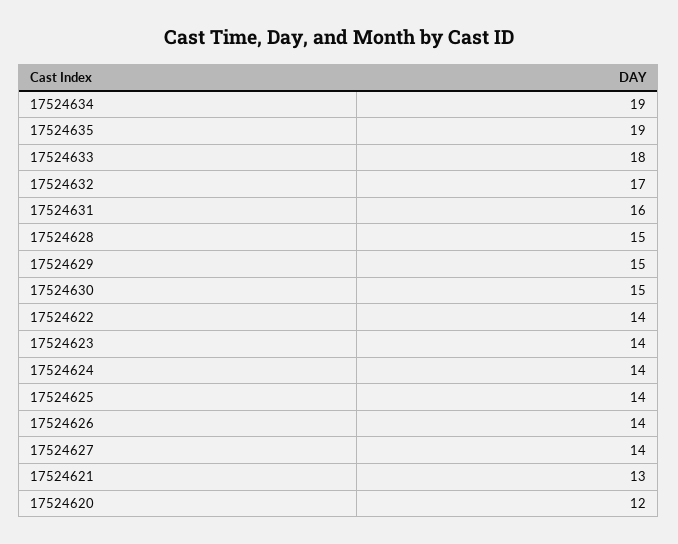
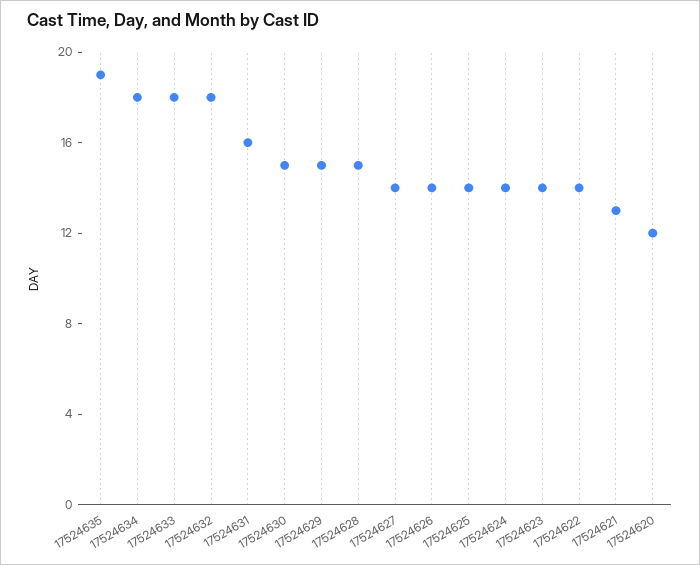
  {
-   "17524634": 19,
+   "17524634": 18,
    "17524635": 19,
    "17524633": 18,
-   "17524632": 17,
+   "17524632": 18,
    "17524631": 16,
    "17524628": 15,
    "17524629": 15,
    "17524630": 15,
    "17524622": 14,
    "17524623": 14,
    "17524624": 14,
    "17524625": 14,
    "17524626": 14,
    "17524627": 14,
    "17524621": 13,
    "17524620": 12
  }

